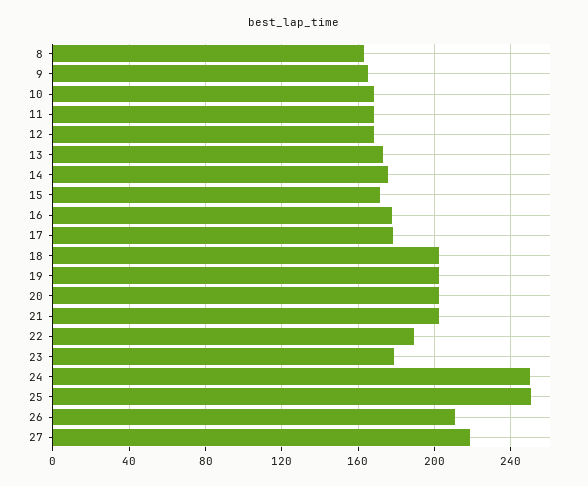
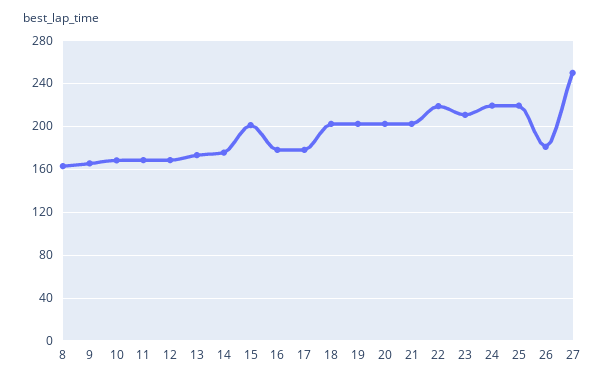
  {
    "8": 165,
    "9": 165,
    "10": 170,
    "11": 170,
    "12": 170,
    "13": 175,
    "14": 175,
-   "15": 170,
+   "15": 200,
    "16": 180,
    "17": 180,
    "18": 200,
    "19": 200,
    "20": 200,
    "21": 200,
-   "22": 190,
+   "22": 220,
-   "23": 180,
+   "23": 210,
-   "24": 250,
+   "24": 220,
-   "25": 250,
+   "25": 220,
-   "26": 210,
+   "26": 180,
-   "27": 220
+   "27": 250
  }

